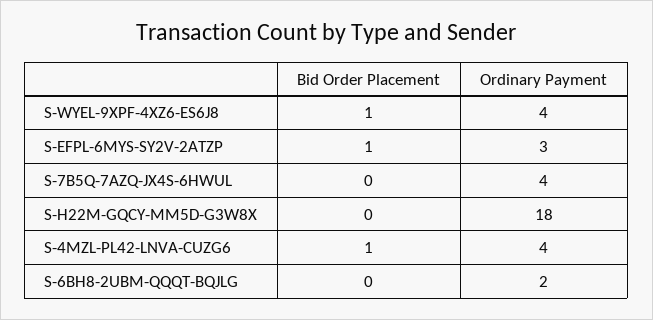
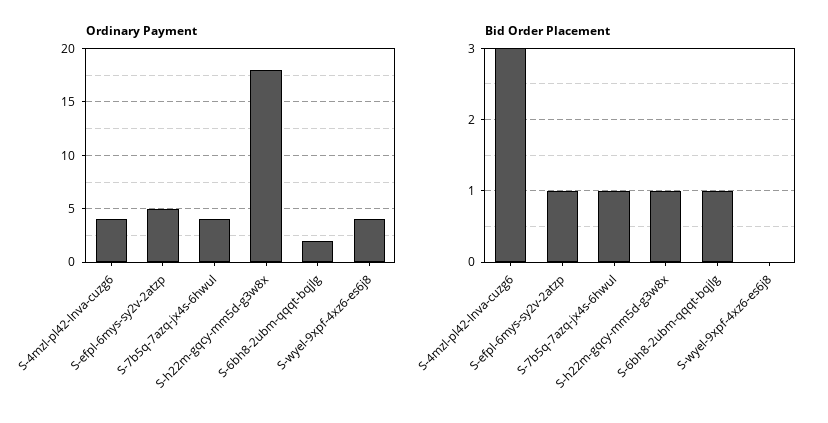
  {
    "Bid Order Placement": {
-     "S-WYEL-9XPF-4XZ6-ES6J8": 1,
+     "S-WYEL-9XPF-4XZ6-ES6J8": 0,
      "S-EFPL-6MYS-SY2V-2ATZP": 1,
-     "S-7B5Q-7AZQ-JX4S-6HWUL": 0,
+     "S-7B5Q-7AZQ-JX4S-6HWUL": 1,
-     "S-H22M-GQCY-MM5D-G3W8X": 0,
+     "S-H22M-GQCY-MM5D-G3W8X": 1,
-     "S-4MZL-PL42-LNVA-CUZG6": 1,
+     "S-4MZL-PL42-LNVA-CUZG6": 3,
-     "S-6BH8-2UBM-QQQT-BQJLG": 0
+     "S-6BH8-2UBM-QQQT-BQJLG": 1
    },
    "Ordinary Payment": {
      "S-WYEL-9XPF-4XZ6-ES6J8": 4,
-     "S-EFPL-6MYS-SY2V-2ATZP": 3,
+     "S-EFPL-6MYS-SY2V-2ATZP": 5,
      "S-7B5Q-7AZQ-JX4S-6HWUL": 4,
      "S-H22M-GQCY-MM5D-G3W8X": 18,
      "S-4MZL-PL42-LNVA-CUZG6": 4,
      "S-6BH8-2UBM-QQQT-BQJLG": 2
    }
  }

